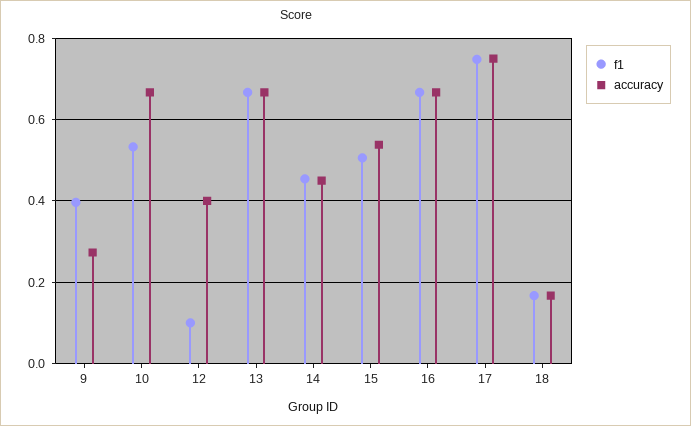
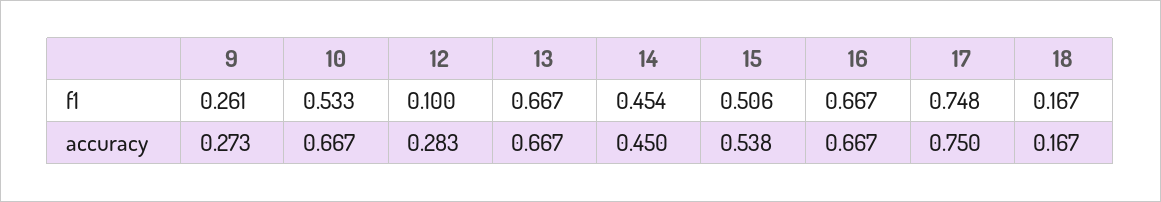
  {
    "f1": {
-     "9": 0.4,
+     "9": 0.261,
      "10": 0.533,
      "12": 0.1,
      "13": 0.667,
      "14": 0.454,
      "15": 0.506,
      "16": 0.667,
      "17": 0.748,
      "18": 0.167
    },
    "accuracy": {
      "9": 0.273,
      "10": 0.667,
-     "12": 0.4,
+     "12": 0.283,
      "13": 0.667,
      "14": 0.45,
      "15": 0.538,
      "16": 0.667,
      "17": 0.75,
      "18": 0.167
    }
  }

